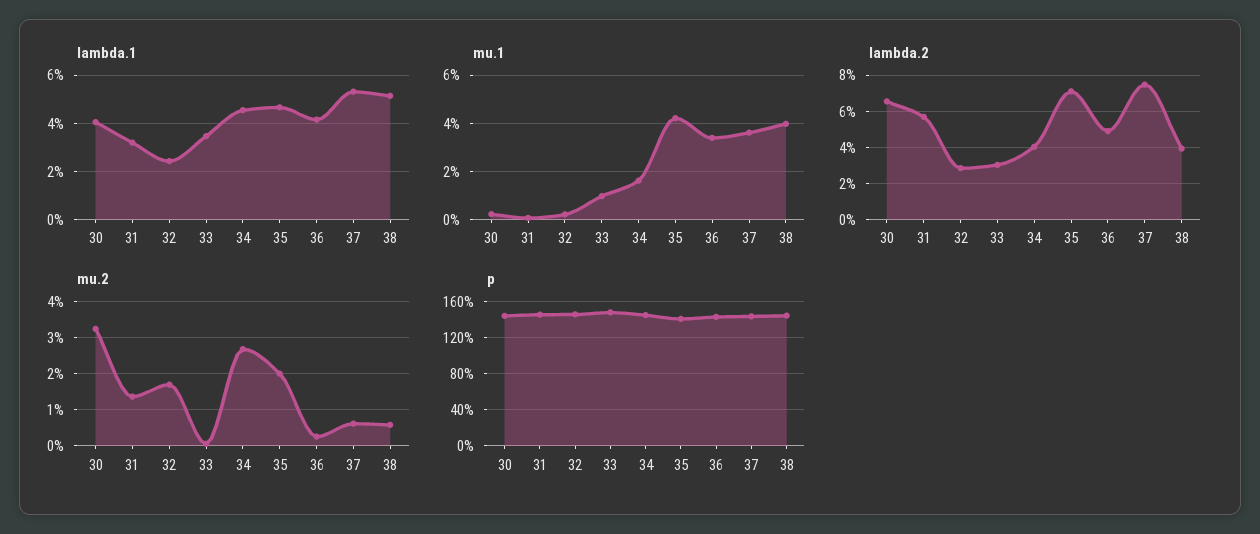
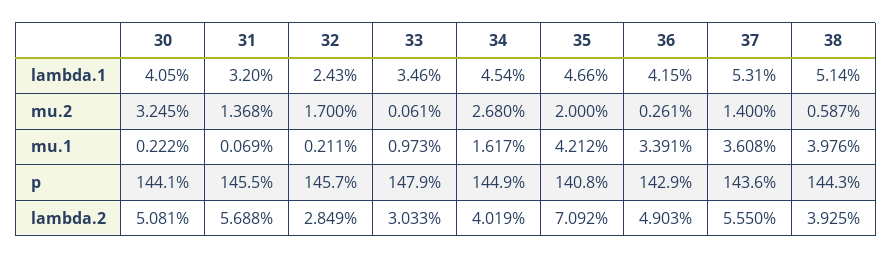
  {
    "lambda.1": {
      "30": 4.05,
      "31": 3.2,
      "32": 2.43,
      "33": 3.46,
      "34": 4.54,
      "35": 4.66,
      "36": 4.15,
      "37": 5.31,
      "38": 5.14
    },
    "mu.1": {
      "30": 0.222,
      "31": 0.069,
      "32": 0.211,
      "33": 0.973,
      "34": 1.617,
      "35": 4.212,
      "36": 3.391,
      "37": 3.608,
      "38": 3.976
    },
    "lambda.2": {
-     "30": 6.5,
+     "30": 5.081,
      "31": 5.688,
      "32": 2.849,
      "33": 3.033,
      "34": 4.019,
      "35": 7.092,
      "36": 4.903,
-     "37": 7.5,
+     "37": 5.55,
      "38": 3.925
    },
    "mu.2": {
      "30": 3.245,
      "31": 1.368,
      "32": 1.7,
      "33": 0.061,
      "34": 2.68,
      "35": 2,
      "36": 0.261,
-     "37": 0.6,
+     "37": 1.4,
      "38": 0.587
    },
    "p": {
      "30": 144.1,
      "31": 145.5,
      "32": 145.7,
      "33": 147.9,
      "34": 144.9,
      "35": 140.8,
      "36": 142.9,
      "37": 143.6,
      "38": 144.3
    }
  }

